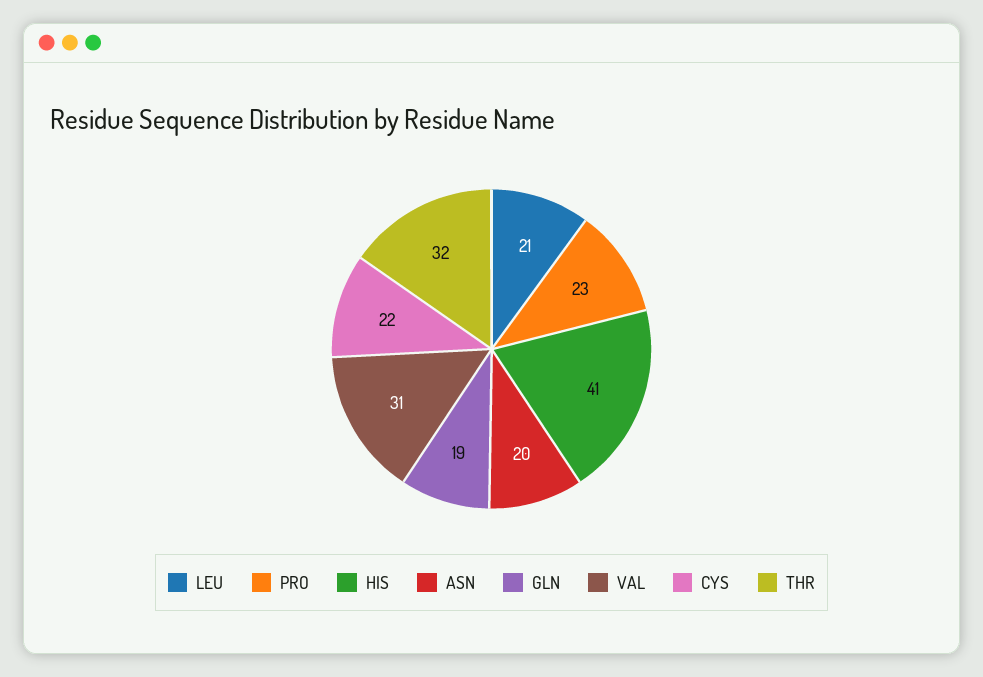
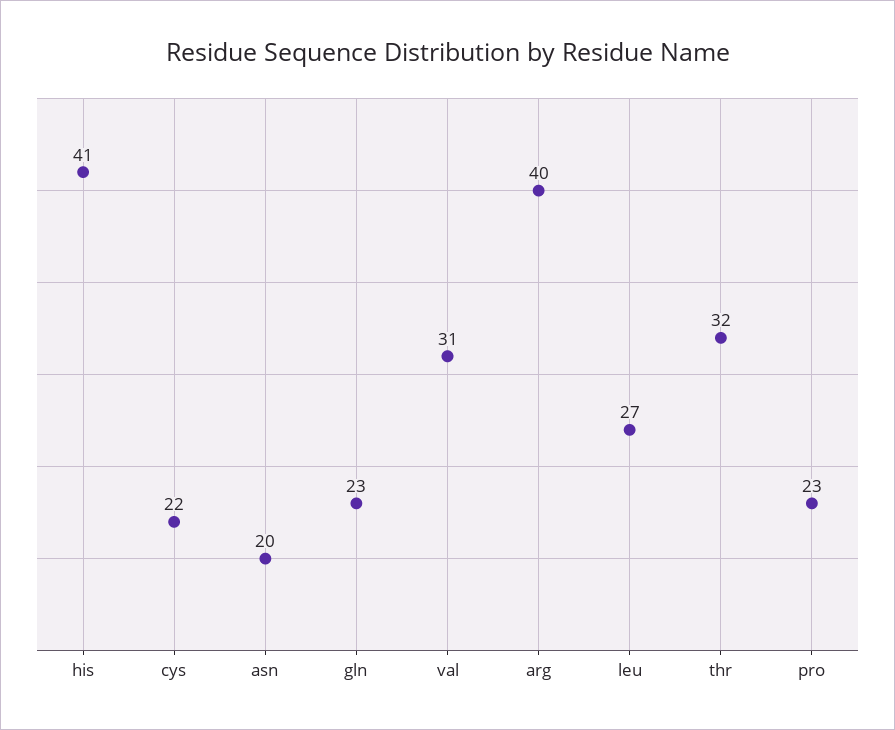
  {
-   "LEU": 21,
+   "LEU": 27,
    "PRO": 23,
    "HIS": 41,
    "ASN": 20,
-   "GLN": 19,
+   "GLN": 23,
    "VAL": 31,
    "CYS": 22,
-   "THR": 32
+   "THR": 32,
+   "arg": 40
  }

